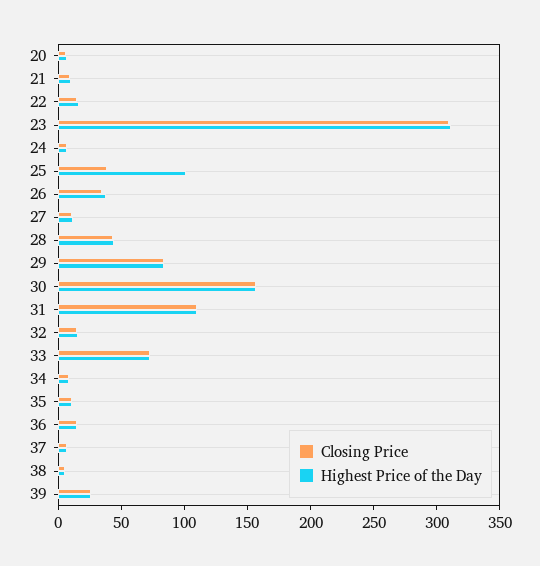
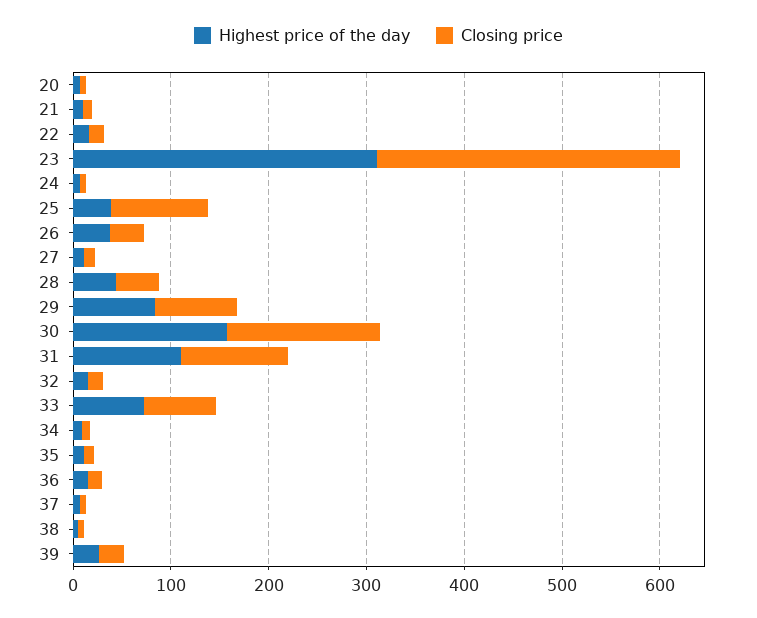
  {
    "Closing Price": {
      "20": 10,
      "21": 10,
      "22": 20,
      "23": 310,
      "24": 10,
-     "25": 40,
+     "25": 100,
      "26": 40,
      "27": 10,
      "28": 40,
      "29": 80,
      "30": 160,
      "31": 110,
      "32": 20,
      "33": 70,
      "34": 10,
      "35": 10,
      "36": 10,
      "37": 10,
      "38": 10,
      "39": 30
    },
    "Highest Price of the Day": {
      "20": 10,
      "21": 10,
      "22": 20,
      "23": 310,
      "24": 10,
-     "25": 100,
+     "25": 40,
      "26": 40,
      "27": 10,
      "28": 40,
      "29": 80,
      "30": 160,
      "31": 110,
      "32": 20,
      "33": 70,
      "34": 10,
      "35": 10,
      "36": 20,
      "37": 10,
      "38": 10,
      "39": 30
    }
  }

